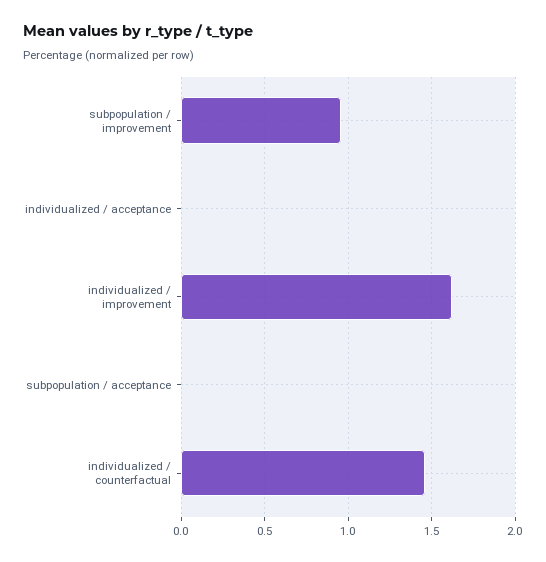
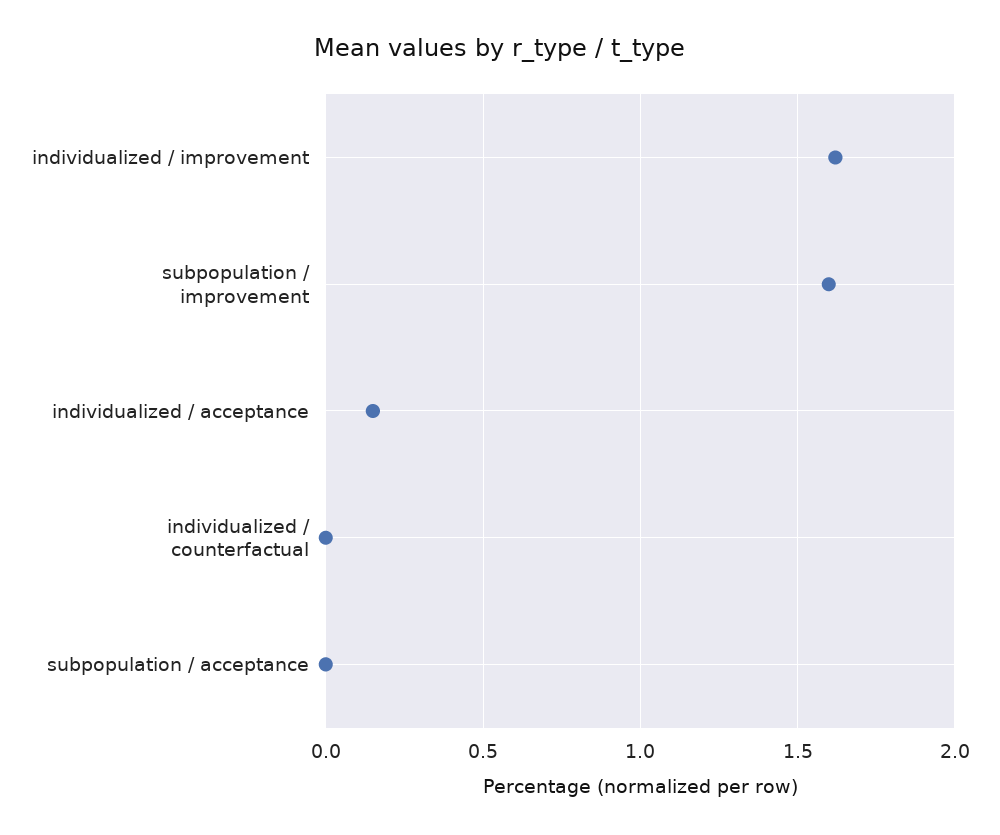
  {
-   "subpopulation / improvement": 0.95,
+   "subpopulation / improvement": 1.6,
-   "individualized / acceptance": 0,
+   "individualized / acceptance": 0.15,
    "individualized / improvement": 1.6,
    "subpopulation / acceptance": 0,
-   "individualized / counterfactual": 1.45
+   "individualized / counterfactual": 0
  }

